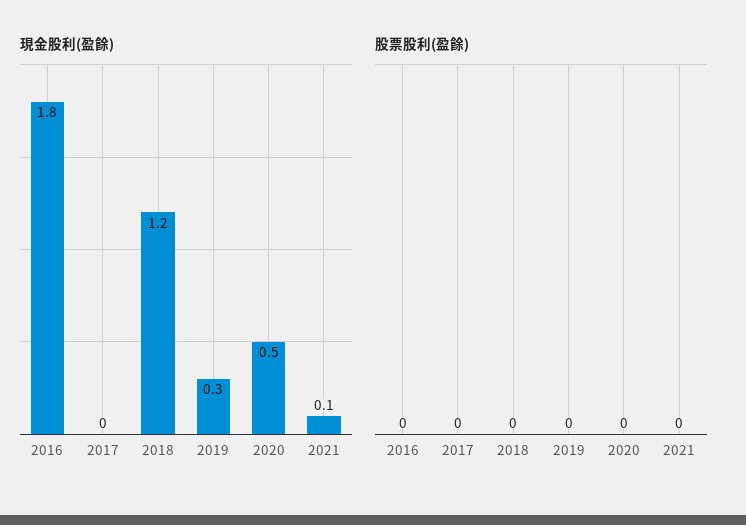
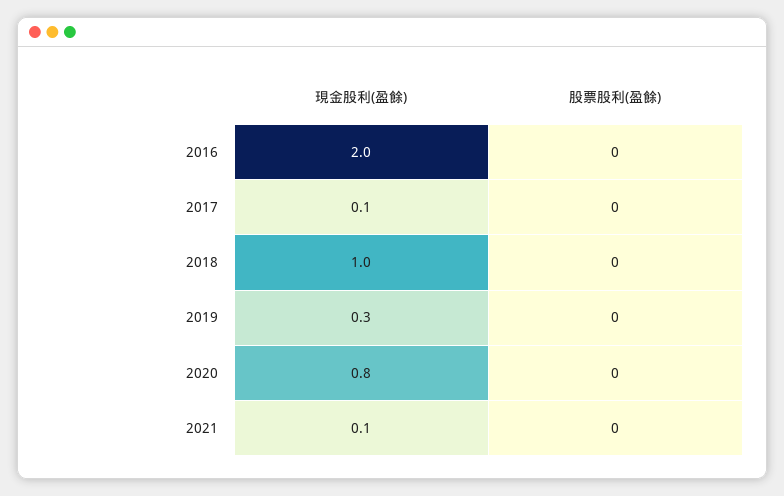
  {
    "現金股利(盈餘)": {
-     "2016": 1.8,
+     "2016": 2,
-     "2017": 0,
+     "2017": 0.1,
-     "2018": 1.2,
+     "2018": 1,
      "2019": 0.3,
-     "2020": 0.5,
+     "2020": 0.8,
      "2021": 0.1
    },
    "股票股利(盈餘)": {
      "2016": 0,
      "2017": 0,
      "2018": 0,
      "2019": 0,
      "2020": 0,
      "2021": 0
    }
  }

